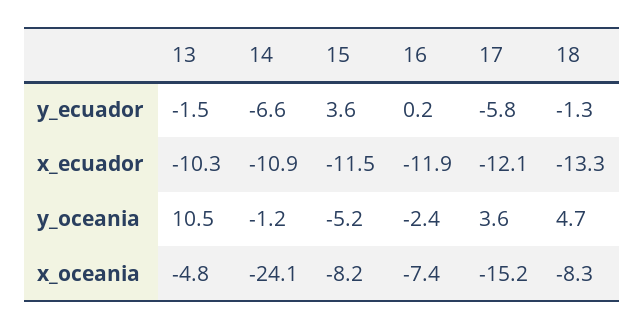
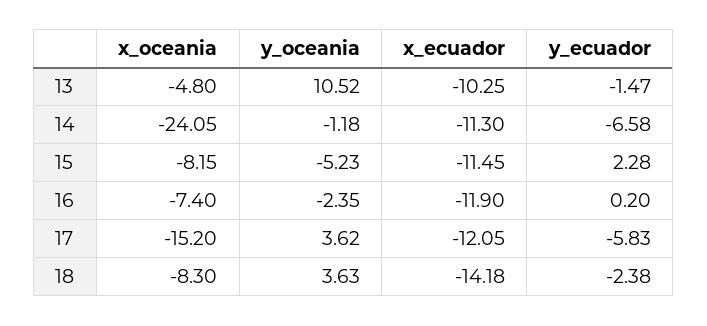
  {
    "13": {
      "y_ecuador": -1.47,
      "x_ecuador": -10.25,
      "y_oceania": 10.52,
      "x_oceania": -4.8
    },
    "14": {
      "y_ecuador": -6.58,
-     "x_ecuador": -10.9,
+     "x_ecuador": -11.3,
      "y_oceania": -1.18,
      "x_oceania": -24.05
    },
    "15": {
-     "y_ecuador": 3.6,
+     "y_ecuador": 2.28,
      "x_ecuador": -11.45,
      "y_oceania": -5.23,
      "x_oceania": -8.15
    },
    "16": {
      "y_ecuador": 0.2,
      "x_ecuador": -11.9,
      "y_oceania": -2.35,
      "x_oceania": -7.4
    },
    "17": {
      "y_ecuador": -5.83,
      "x_ecuador": -12.05,
      "y_oceania": 3.62,
      "x_oceania": -15.2
    },
    "18": {
-     "y_ecuador": -1.3,
+     "y_ecuador": -2.38,
-     "x_ecuador": -13.3,
+     "x_ecuador": -14.18,
-     "y_oceania": 4.7,
+     "y_oceania": 3.63,
      "x_oceania": -8.3
    }
  }

